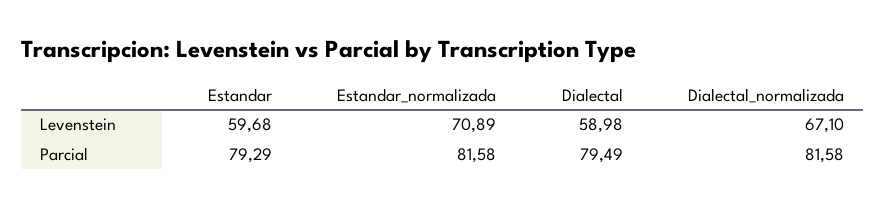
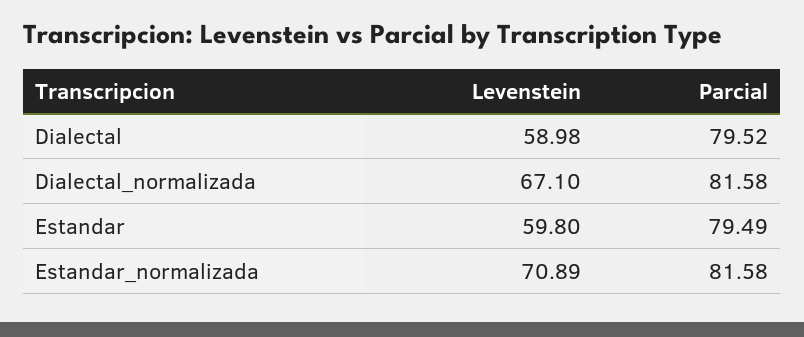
  {
    "Estandar": {
-     "Levenstein": 59.68,
+     "Levenstein": 59.8,
-     "Parcial": 79.29
+     "Parcial": 79.49
    },
    "Estandar_normalizada": {
      "Levenstein": 70.89,
      "Parcial": 81.58
    },
    "Dialectal": {
      "Levenstein": 58.98,
-     "Parcial": 79.49
+     "Parcial": 79.52
    },
    "Dialectal_normalizada": {
      "Levenstein": 67.1,
      "Parcial": 81.58
    }
  }

